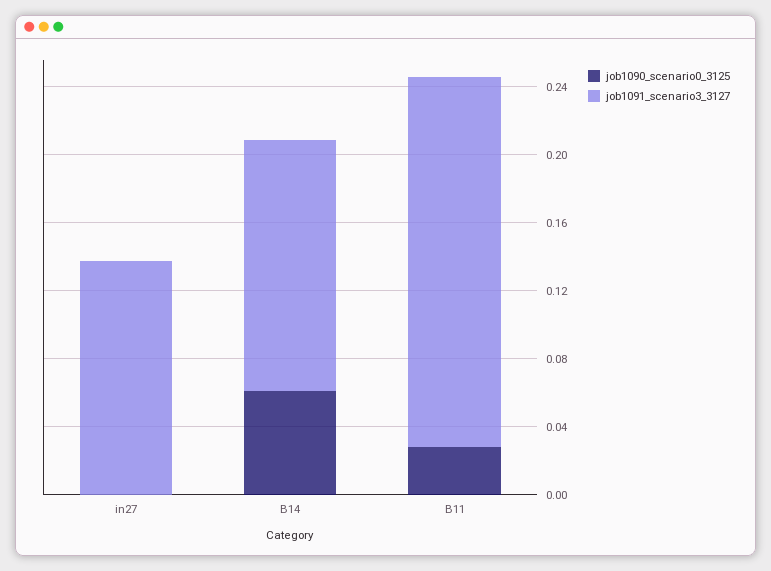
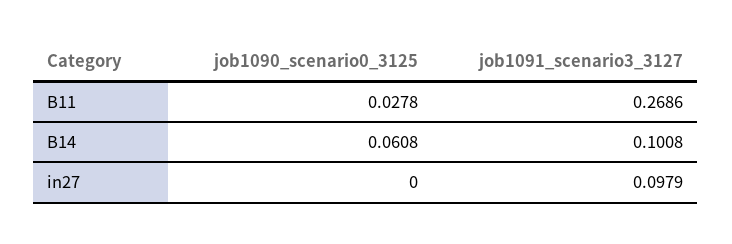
  {
    "job1090_scenario0_3125": {
      "in27": 0,
      "B14": 0.0608,
      "B11": 0.0278
    },
    "job1091_scenario3_3127": {
-     "in27": 0.14,
+     "in27": 0.0979,
-     "B14": 0.15,
+     "B14": 0.1008,
-     "B11": 0.22
+     "B11": 0.2686
    }
  }

